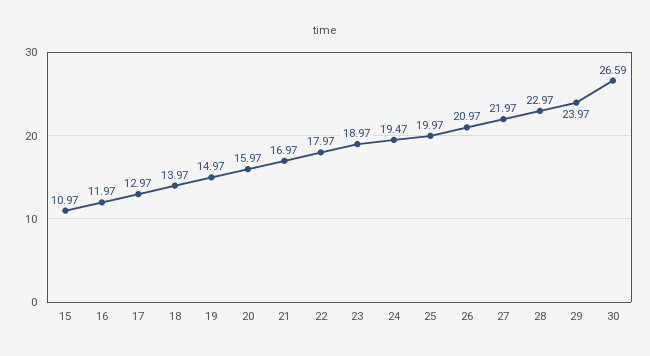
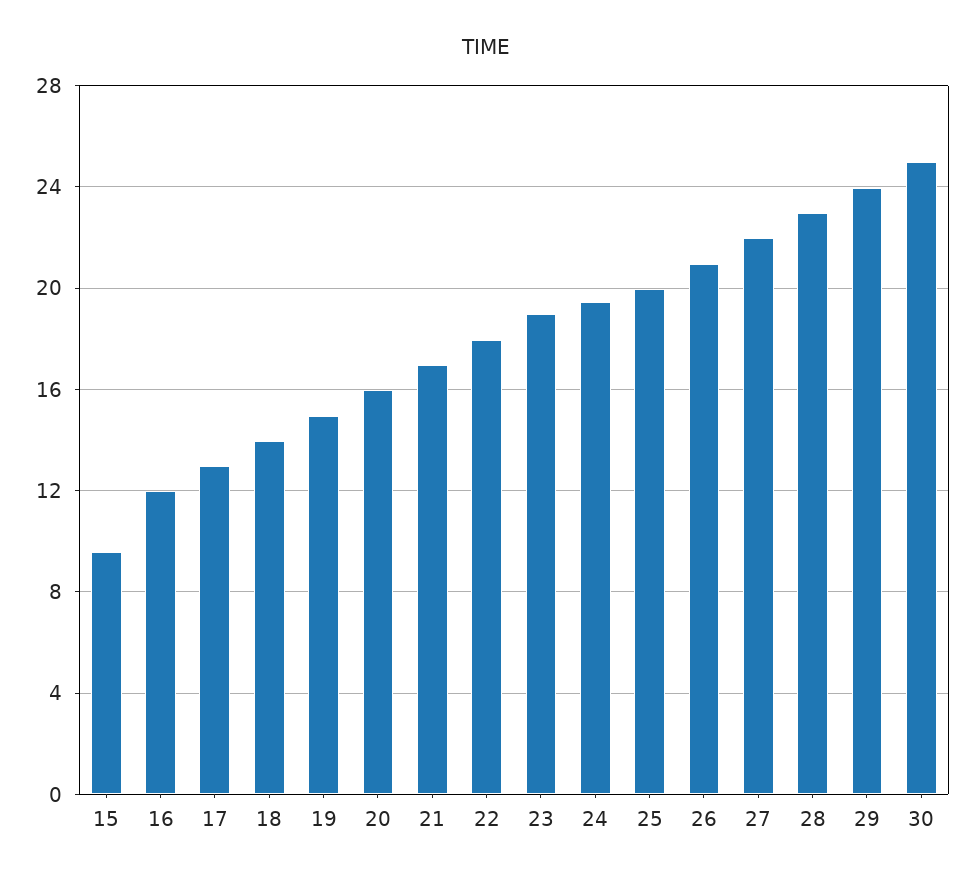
  {
-   "15": 10.97,
+   "15": 9.5,
    "16": 11.97,
    "17": 12.97,
    "18": 13.97,
    "19": 14.97,
    "20": 15.97,
    "21": 16.97,
    "22": 17.97,
    "23": 18.97,
    "24": 19.47,
    "25": 19.97,
    "26": 20.97,
    "27": 21.97,
    "28": 22.97,
    "29": 23.97,
-   "30": 26.59
+   "30": 25
  }

